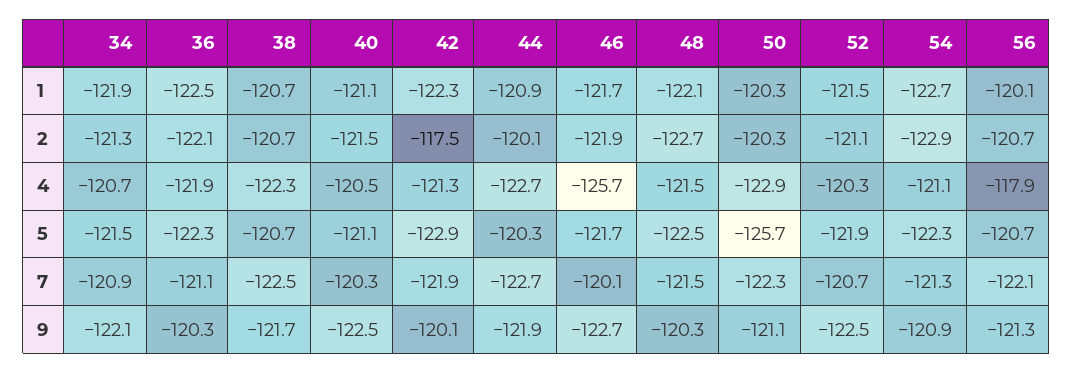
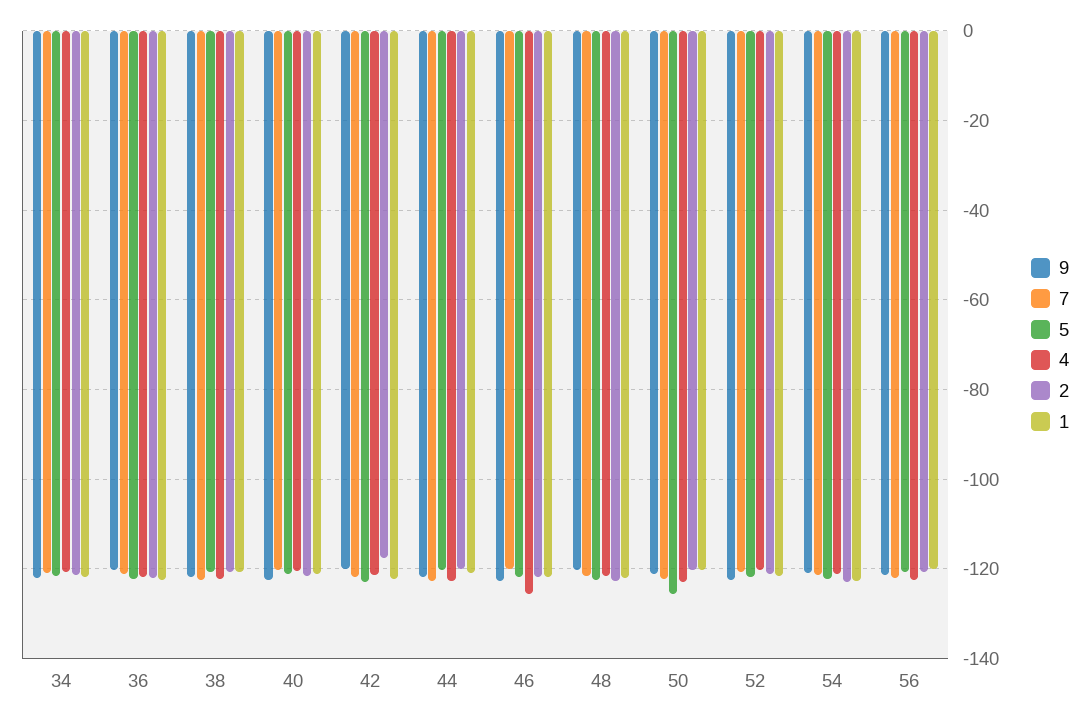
  {
    "1": {
      "34": -121.9,
      "36": -122.5,
      "38": -120.7,
      "40": -121.1,
      "42": -122.3,
      "44": -120.9,
      "46": -121.7,
      "48": -122.1,
      "50": -120.3,
      "52": -121.5,
      "54": -122.7,
      "56": -120.1
    },
    "2": {
      "34": -121.3,
      "36": -122.1,
      "38": -120.7,
      "40": -121.5,
      "42": -117.5,
      "44": -120.1,
      "46": -121.9,
      "48": -122.7,
      "50": -120.3,
      "52": -121.1,
      "54": -122.9,
      "56": -120.7
    },
    "4": {
      "34": -120.7,
      "36": -121.9,
      "38": -122.3,
      "40": -120.5,
      "42": -121.3,
      "44": -122.7,
      "46": -125.7,
      "48": -121.5,
      "50": -122.9,
      "52": -120.3,
      "54": -121.1,
-     "56": -117.9
+     "56": -122
    },
    "5": {
      "34": -121.5,
      "36": -122.3,
      "38": -120.7,
      "40": -121.1,
      "42": -122.9,
      "44": -120.3,
      "46": -121.7,
      "48": -122.5,
      "50": -125.7,
      "52": -121.9,
      "54": -122.3,
      "56": -120.7
    },
    "7": {
      "34": -120.9,
      "36": -121.1,
      "38": -122.5,
      "40": -120.3,
      "42": -121.9,
      "44": -122.7,
      "46": -120.1,
      "48": -121.5,
      "50": -122.3,
      "52": -120.7,
      "54": -121.3,
      "56": -122.1
    },
    "9": {
      "34": -122.1,
      "36": -120.3,
      "38": -121.7,
      "40": -122.5,
      "42": -120.1,
      "44": -121.9,
      "46": -122.7,
      "48": -120.3,
      "50": -121.1,
      "52": -122.5,
      "54": -120.9,
      "56": -121.3
    }
  }

